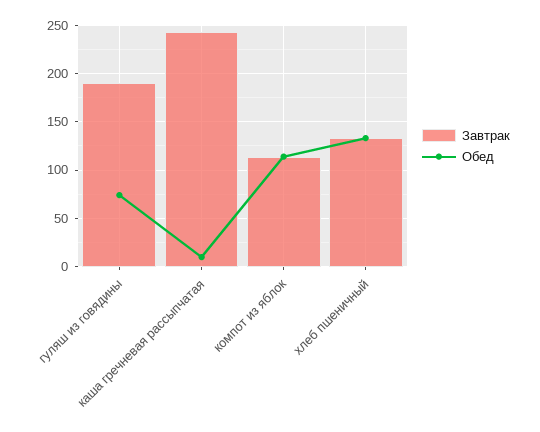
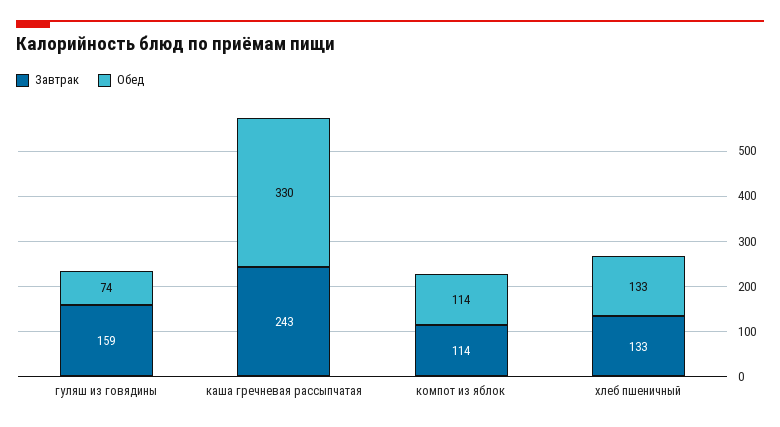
  {
    "Завтрак": {
-     "гуляш из говядины": 190,
+     "гуляш из говядины": 159,
      "каша гречневая рассыпчатая": 243,
      "компот из яблок": 114,
      "хлеб пшеничный": 133
    },
    "Обед": {
      "гуляш из говядины": 74,
-     "каша гречневая рассыпчатая": 10,
+     "каша гречневая рассыпчатая": 330,
      "компот из яблок": 114,
      "хлеб пшеничный": 133
    }
  }

